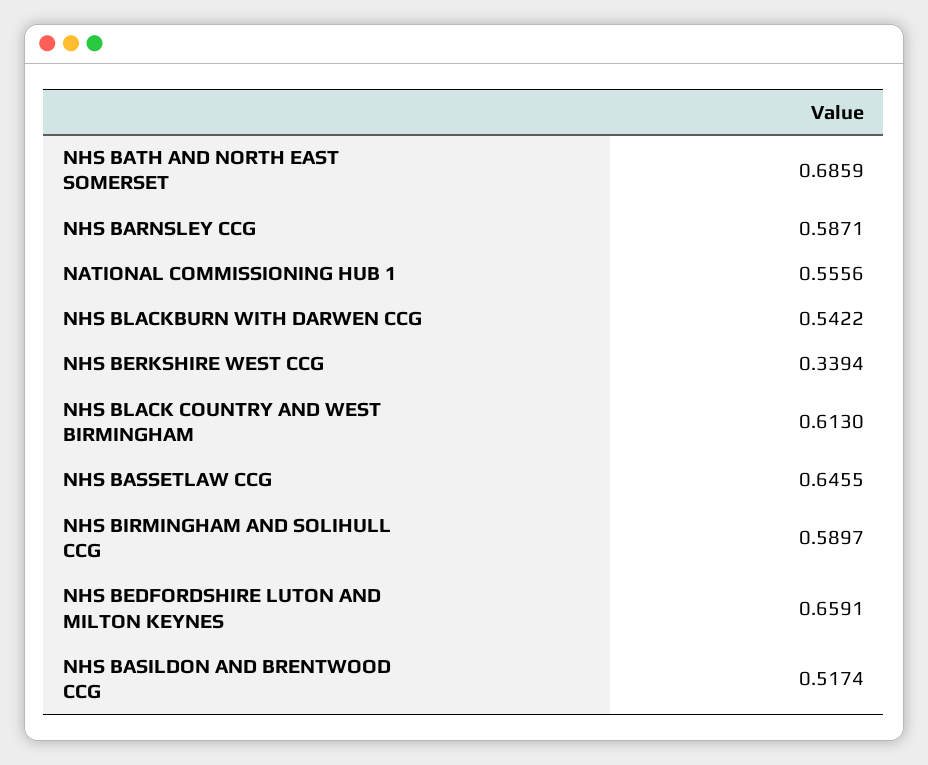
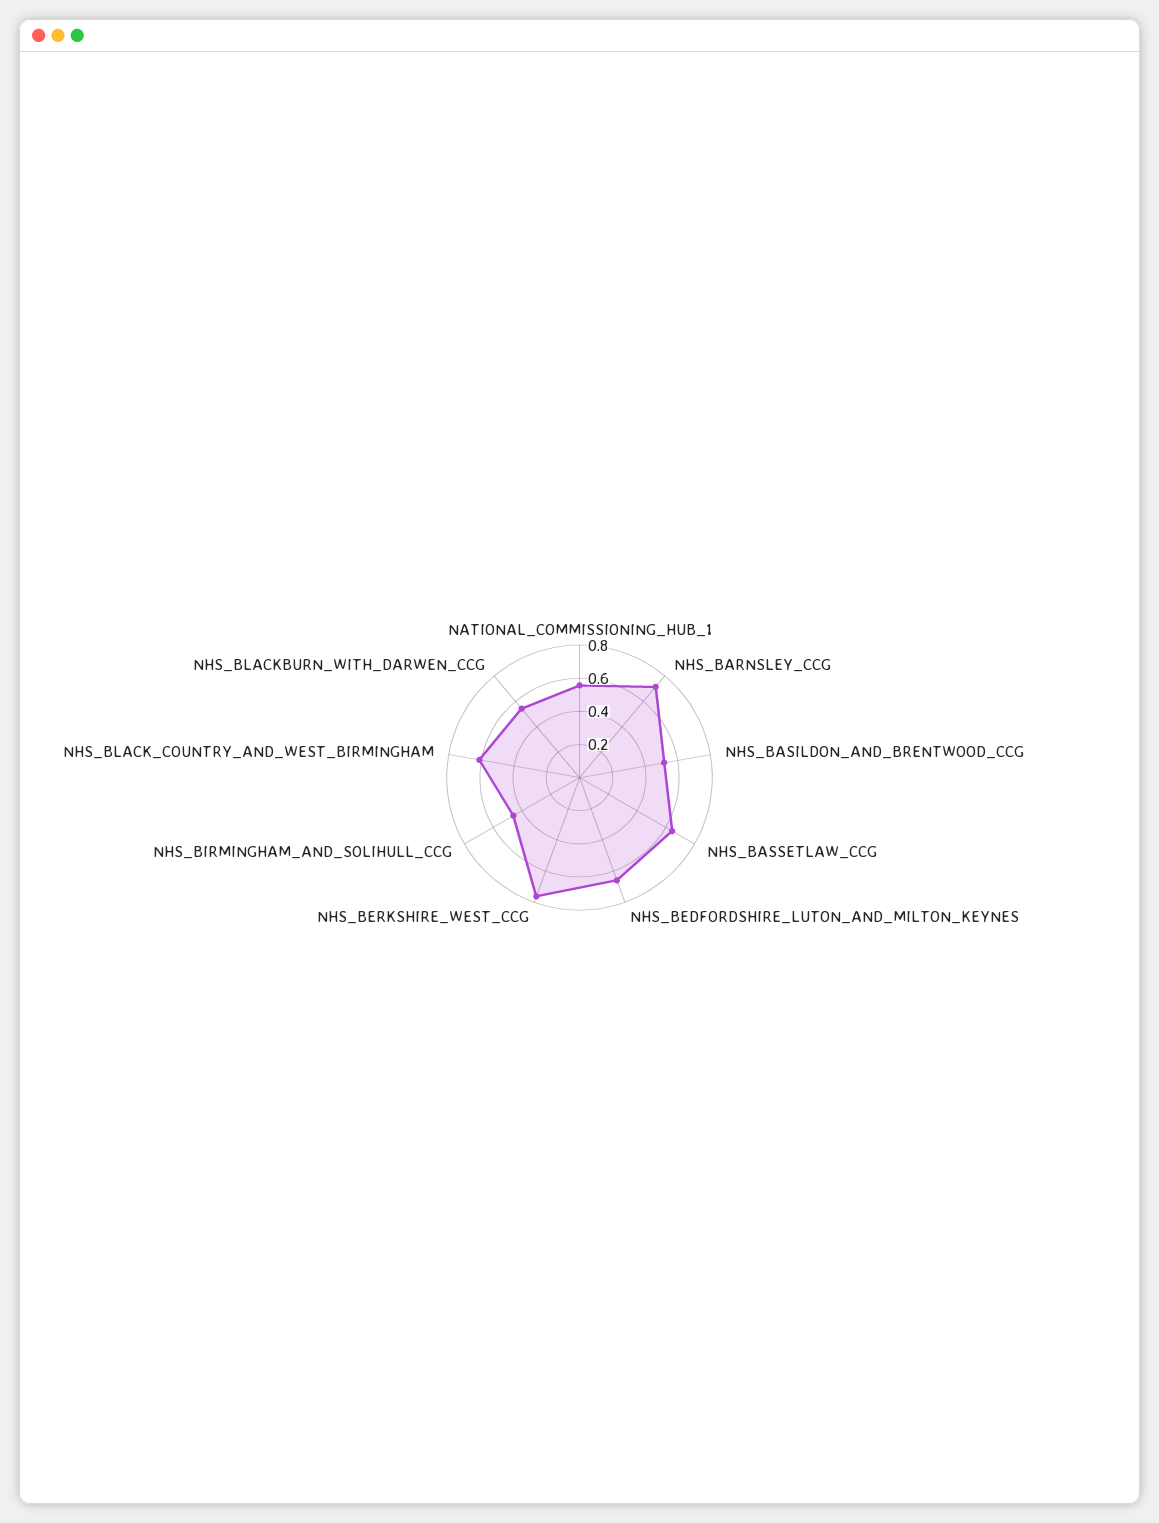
  {
-   "NHS BATH AND NORTH EAST SOMERSET": 0.6859,
-   "NHS BARNSLEY CCG": 0.5871,
+   "NHS BARNSLEY CCG": 0.7,
    "NATIONAL COMMISSIONING HUB 1": 0.5556,
    "NHS BLACKBURN WITH DARWEN CCG": 0.5422,
-   "NHS BERKSHIRE WEST CCG": 0.3394,
+   "NHS BERKSHIRE WEST CCG": 0.75,
    "NHS BLACK COUNTRY AND WEST BIRMINGHAM": 0.613,
    "NHS BASSETLAW CCG": 0.6455,
-   "NHS BIRMINGHAM AND SOLIHULL CCG": 0.5897,
+   "NHS BIRMINGHAM AND SOLIHULL CCG": 0.45,
    "NHS BEDFORDSHIRE LUTON AND MILTON KEYNES": 0.6591,
    "NHS BASILDON AND BRENTWOOD CCG": 0.5174
  }

